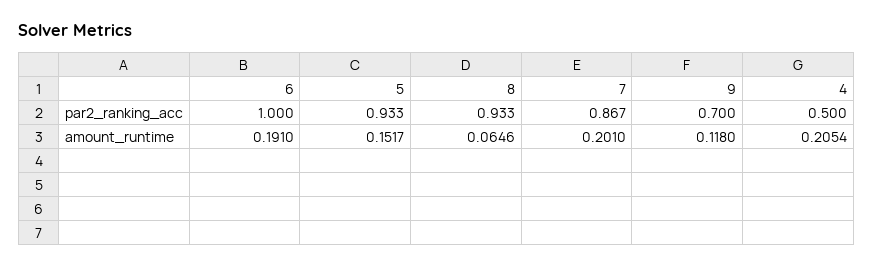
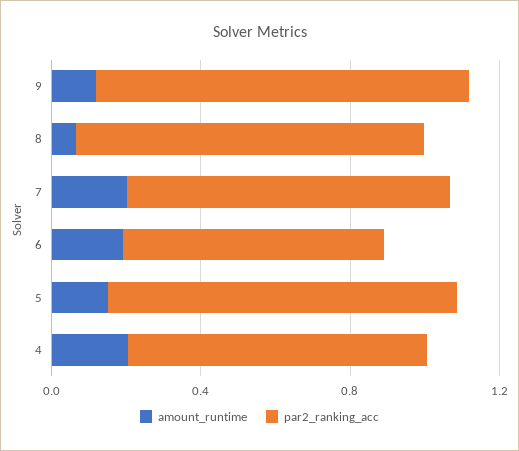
  {
    "par2_ranking_acc": {
-     "6": 1,
+     "6": 0.7,
      "5": 0.933,
      "8": 0.933,
      "7": 0.867,
-     "9": 0.7,
+     "9": 1,
-     "4": 0.5
+     "4": 0.8
    },
    "amount_runtime": {
      "6": 0.191,
      "5": 0.1517,
      "8": 0.0646,
      "7": 0.201,
      "9": 0.118,
      "4": 0.2054
    }
  }

